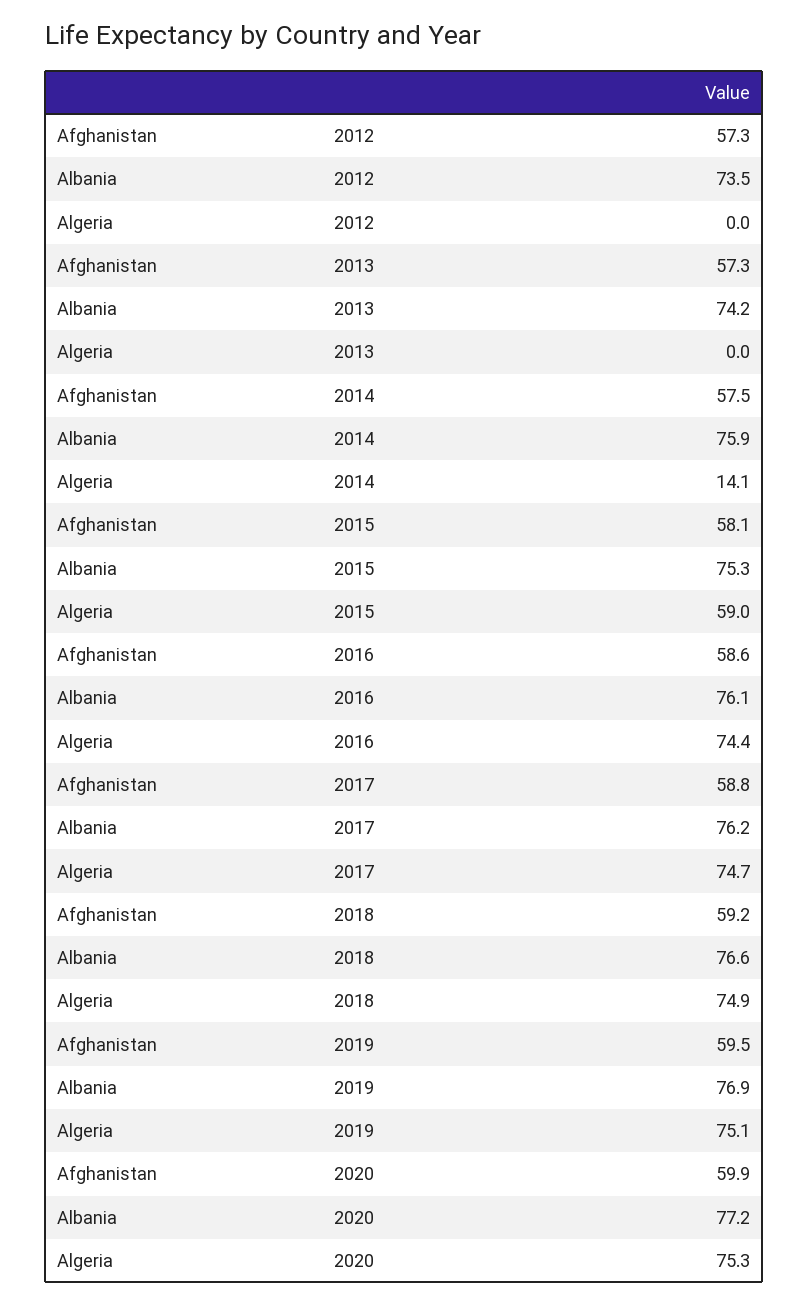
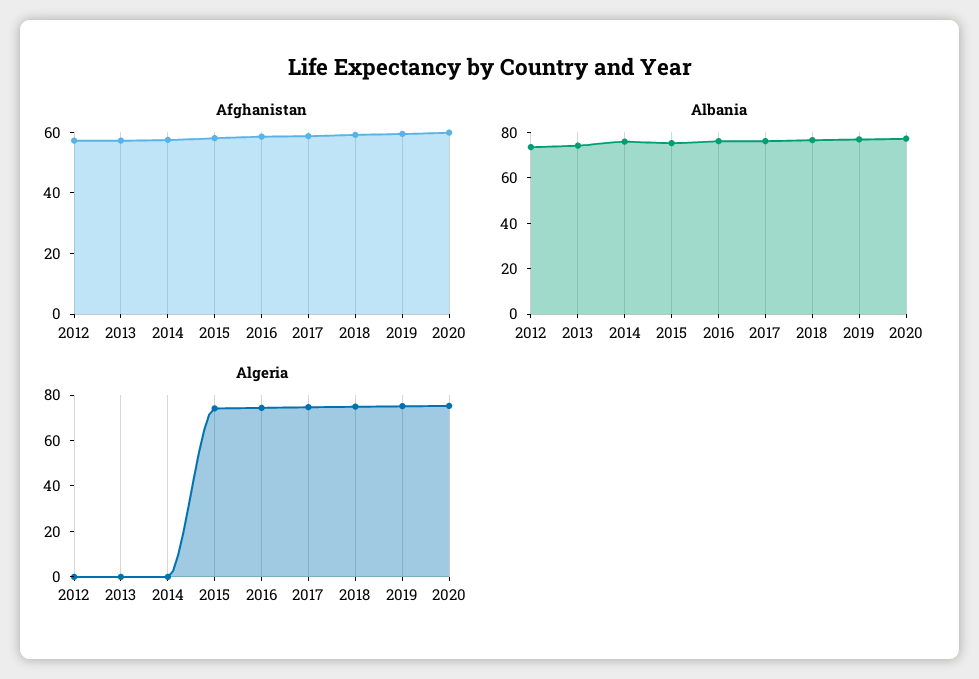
  {
    "Afghanistan": {
      "2012": 57.3,
      "2013": 57.3,
      "2014": 57.5,
      "2015": 58.1,
      "2016": 58.6,
      "2017": 58.8,
      "2018": 59.2,
      "2019": 59.5,
      "2020": 59.9
    },
    "Albania": {
      "2012": 73.5,
      "2013": 74.2,
      "2014": 75.9,
      "2015": 75.3,
      "2016": 76.1,
      "2017": 76.2,
      "2018": 76.6,
      "2019": 76.9,
      "2020": 77.2
    },
    "Algeria": {
      "2012": 0,
      "2013": 0,
-     "2014": 14.1,
+     "2014": 0,
-     "2015": 59,
+     "2015": 75,
      "2016": 74.4,
      "2017": 74.7,
      "2018": 74.9,
      "2019": 75.1,
      "2020": 75.3
    }
  }

